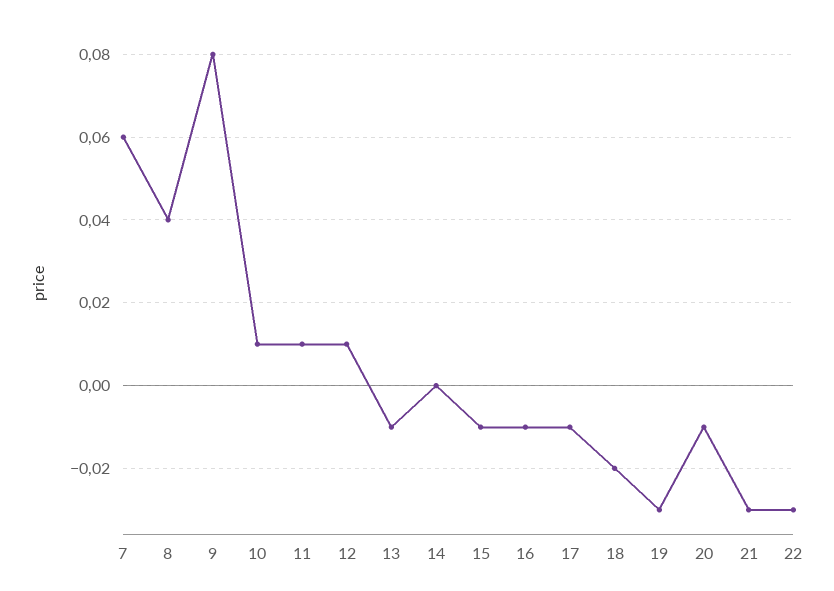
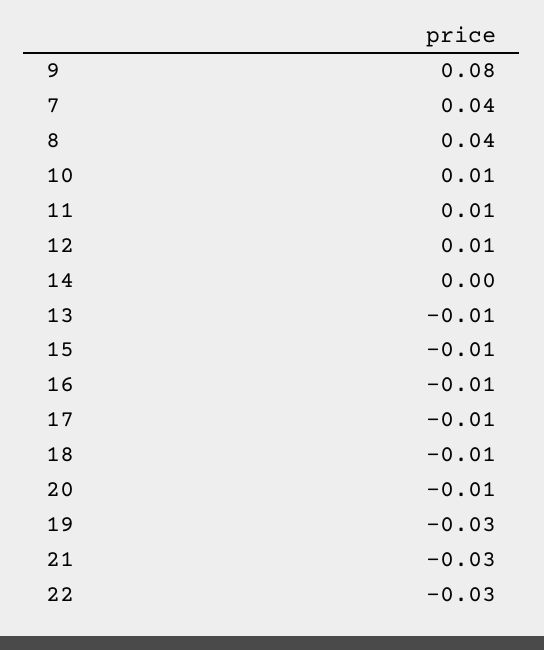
  {
-   "7": 0.06,
+   "7": 0.04,
    "8": 0.04,
    "9": 0.08,
    "10": 0.01,
    "11": 0.01,
    "12": 0.01,
    "13": -0.01,
    "14": 0,
    "15": -0.01,
    "16": -0.01,
    "17": -0.01,
-   "18": -0.02,
+   "18": -0.01,
    "19": -0.03,
    "20": -0.01,
    "21": -0.03,
    "22": -0.03
  }

